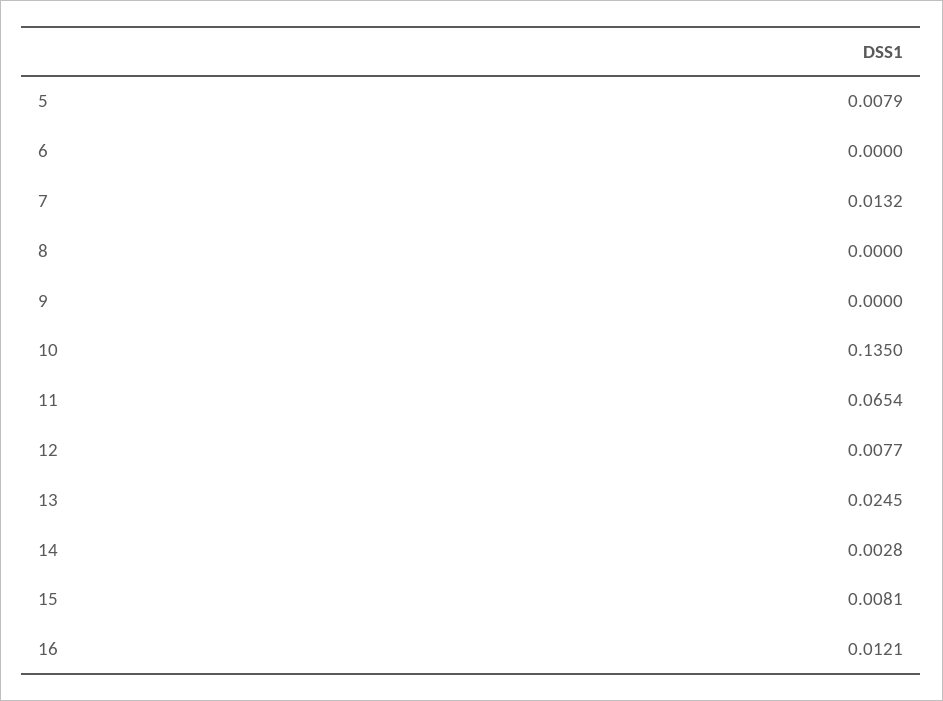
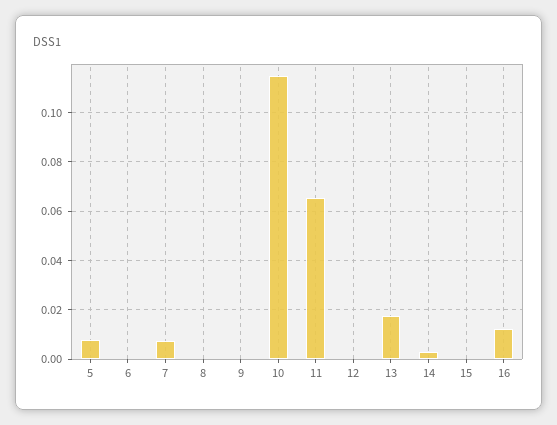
  {
    "5": 0.0079,
    "6": 0,
-   "7": 0.0132,
+   "7": 0.0075,
    "8": 0,
    "9": 0,
-   "10": 0.135,
+   "10": 0.115,
    "11": 0.0654,
-   "12": 0.0077,
+   "12": 0,
-   "13": 0.0245,
+   "13": 0.0175,
    "14": 0.0028,
-   "15": 0.0081,
+   "15": 0,
    "16": 0.0121
  }

